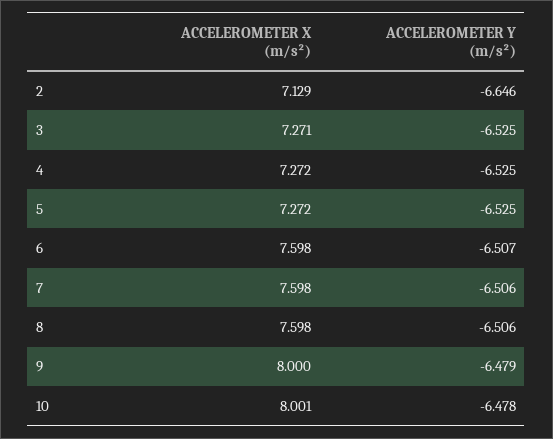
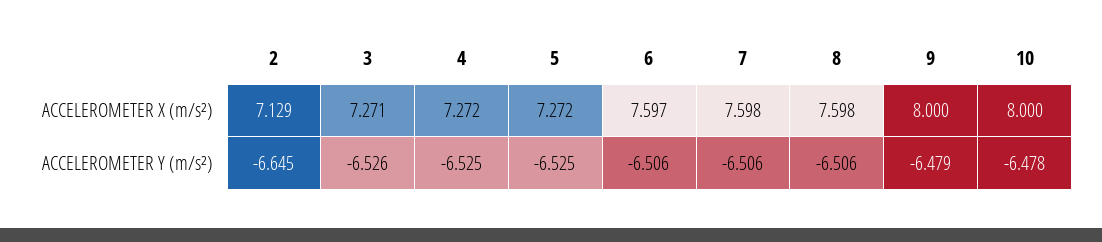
  {
    "ACCELEROMETER X (m/s²)": {
      "2": 7.129,
      "3": 7.271,
      "4": 7.272,
      "5": 7.272,
-     "6": 7.598,
+     "6": 7.597,
      "7": 7.598,
      "8": 7.598,
      "9": 8,
-     "10": 8.001
+     "10": 8
    },
    "ACCELEROMETER Y (m/s²)": {
-     "2": -6.646,
+     "2": -6.645,
-     "3": -6.525,
+     "3": -6.526,
      "4": -6.525,
      "5": -6.525,
-     "6": -6.507,
+     "6": -6.506,
      "7": -6.506,
      "8": -6.506,
      "9": -6.479,
      "10": -6.478
    }
  }

